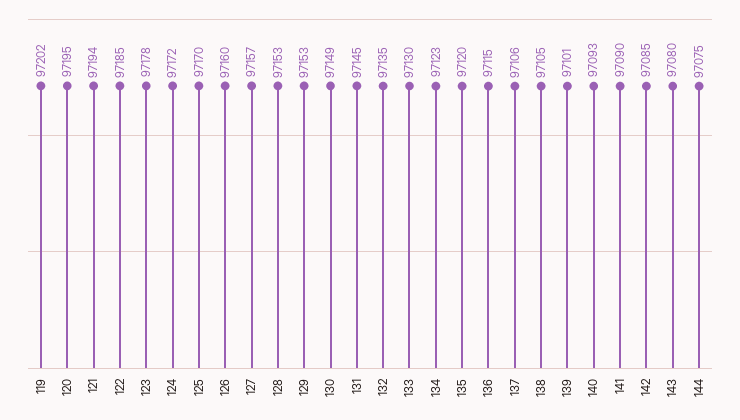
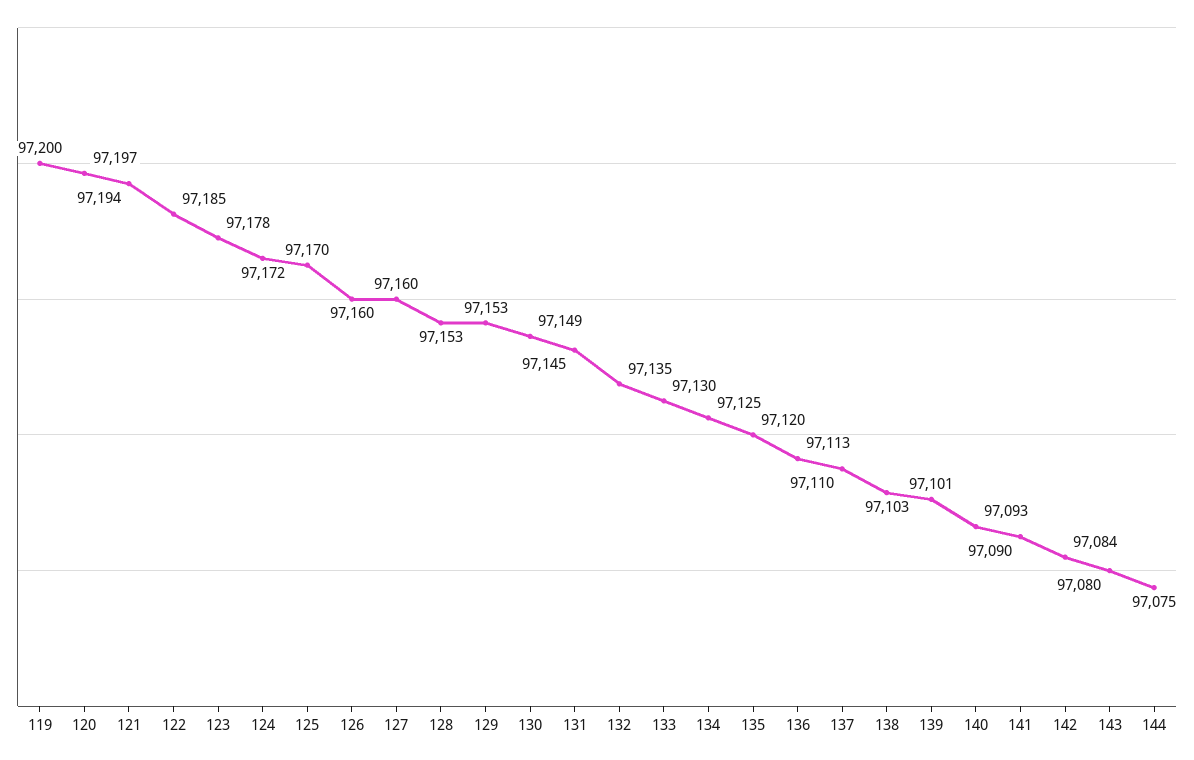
  {
-   "119": 97202,
+   "119": 97200,
-   "120": 97195,
+   "120": 97197,
    "121": 97194,
    "122": 97185,
    "123": 97178,
    "124": 97172,
    "125": 97170,
    "126": 97160,
-   "127": 97157,
+   "127": 97160,
    "128": 97153,
    "129": 97153,
    "130": 97149,
    "131": 97145,
    "132": 97135,
    "133": 97130,
-   "134": 97123,
+   "134": 97125,
    "135": 97120,
-   "136": 97115,
+   "136": 97113,
-   "137": 97106,
+   "137": 97110,
-   "138": 97105,
+   "138": 97103,
    "139": 97101,
    "140": 97093,
    "141": 97090,
-   "142": 97085,
+   "142": 97084,
    "143": 97080,
    "144": 97075
  }

